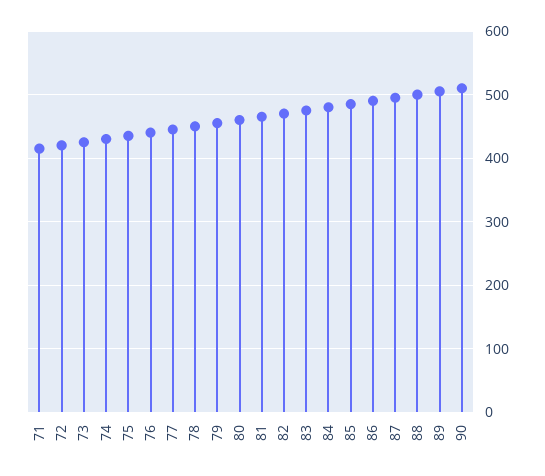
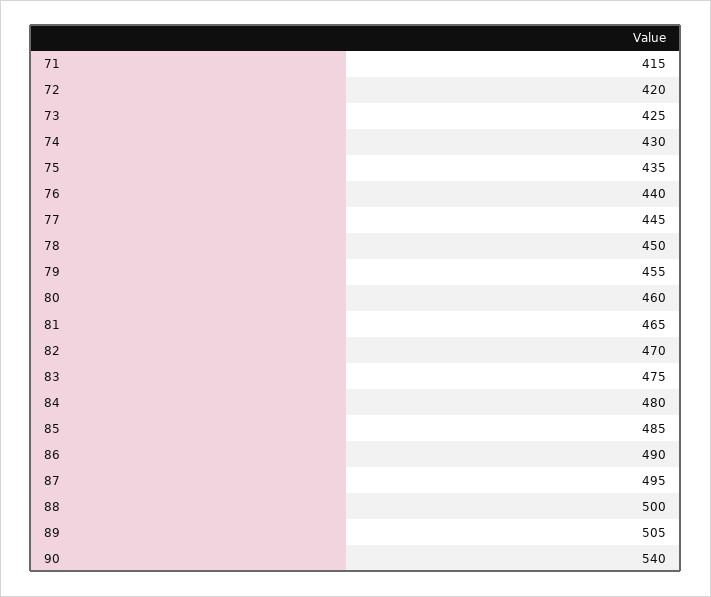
  {
    "71": 415,
    "72": 420,
    "73": 425,
    "74": 430,
    "75": 435,
    "76": 440,
    "77": 445,
    "78": 450,
    "79": 455,
    "80": 460,
    "81": 465,
    "82": 470,
    "83": 475,
    "84": 480,
    "85": 485,
    "86": 490,
    "87": 495,
    "88": 500,
    "89": 505,
-   "90": 510
+   "90": 540
  }

